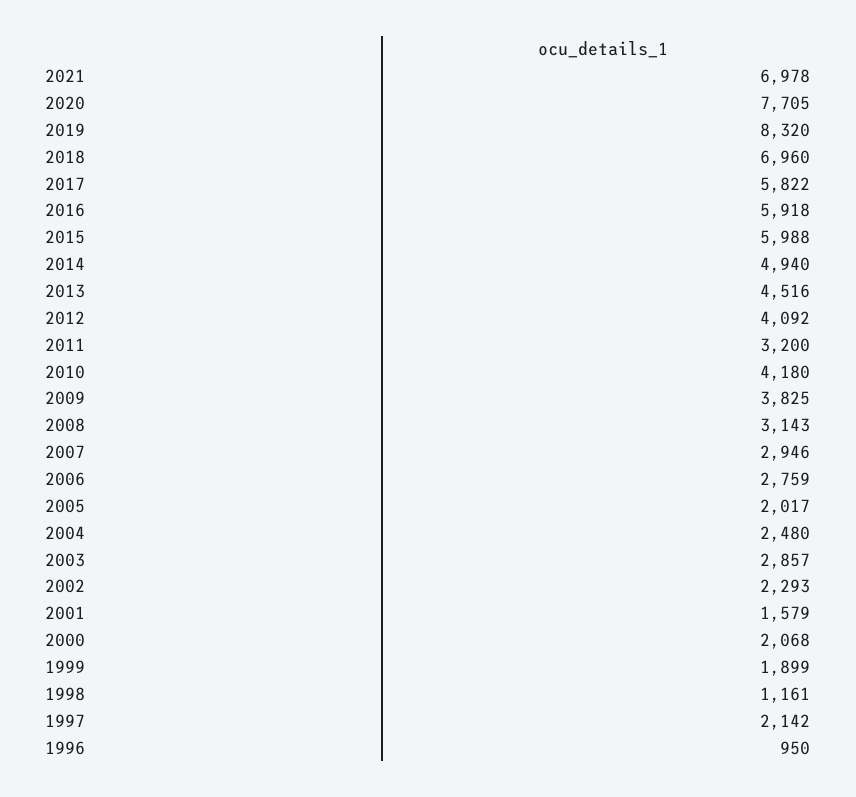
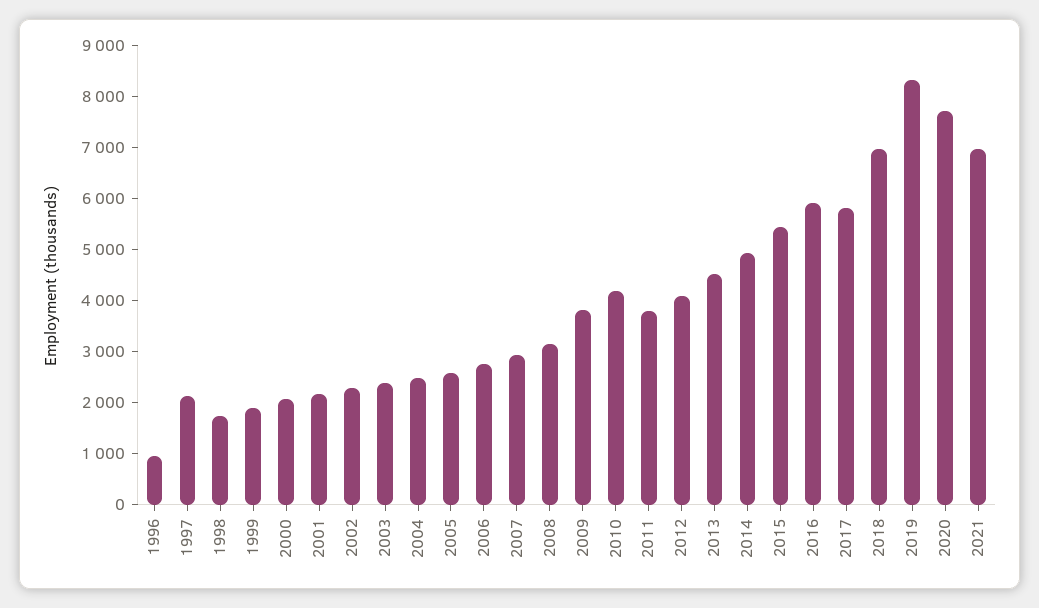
  {
    "2021": 6978,
    "2020": 7705,
    "2019": 8320,
    "2018": 6960,
    "2017": 5822,
    "2016": 5918,
-   "2015": 5988,
+   "2015": 5400,
    "2014": 4940,
    "2013": 4516,
    "2012": 4092,
-   "2011": 3200,
+   "2011": 3800,
    "2010": 4180,
    "2009": 3825,
    "2008": 3143,
    "2007": 2946,
    "2006": 2759,
-   "2005": 2017,
+   "2005": 2600,
    "2004": 2480,
-   "2003": 2857,
+   "2003": 2400,
    "2002": 2293,
-   "2001": 1579,
+   "2001": 2200,
    "2000": 2068,
    "1999": 1899,
-   "1998": 1161,
+   "1998": 1800,
    "1997": 2142,
    "1996": 950
  }

